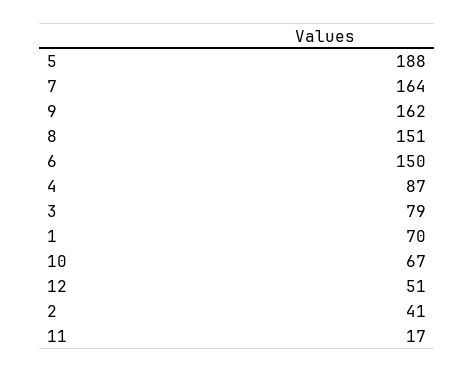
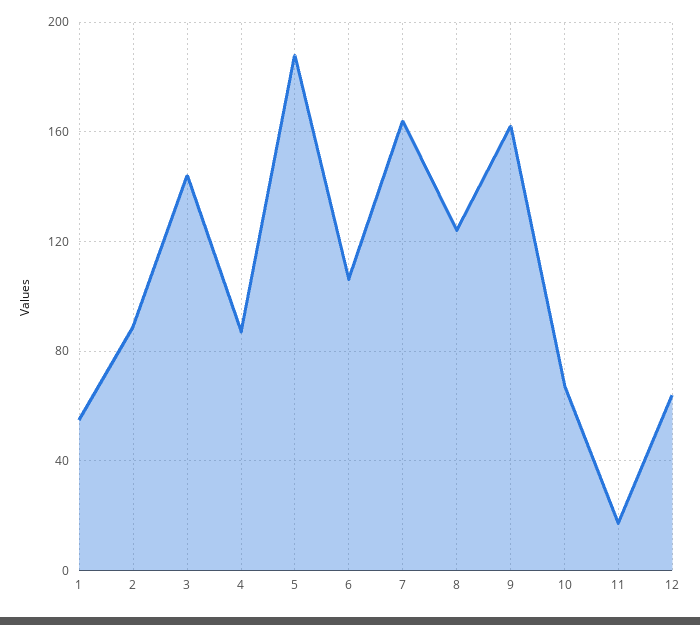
  {
    "5": 188,
    "7": 164,
    "9": 162,
-   "8": 151,
+   "8": 125,
-   "6": 150,
+   "6": 105,
    "4": 87,
-   "3": 79,
+   "3": 145,
-   "1": 70,
+   "1": 55,
    "10": 67,
-   "12": 51,
+   "12": 65,
-   "2": 41,
+   "2": 90,
    "11": 17
  }

